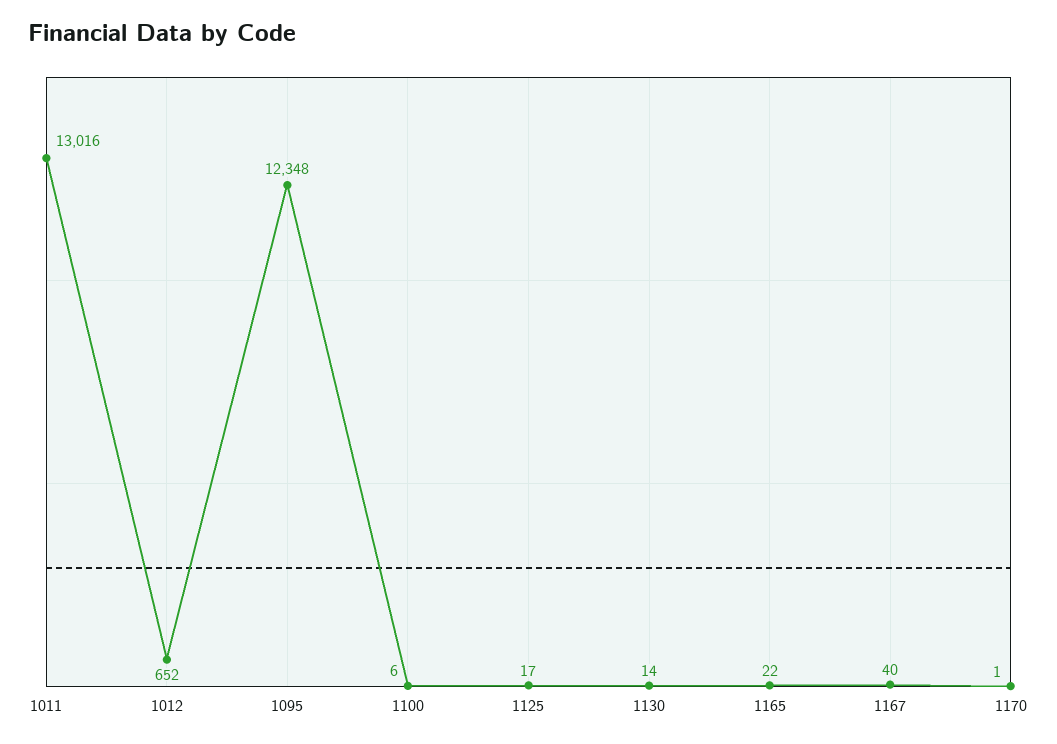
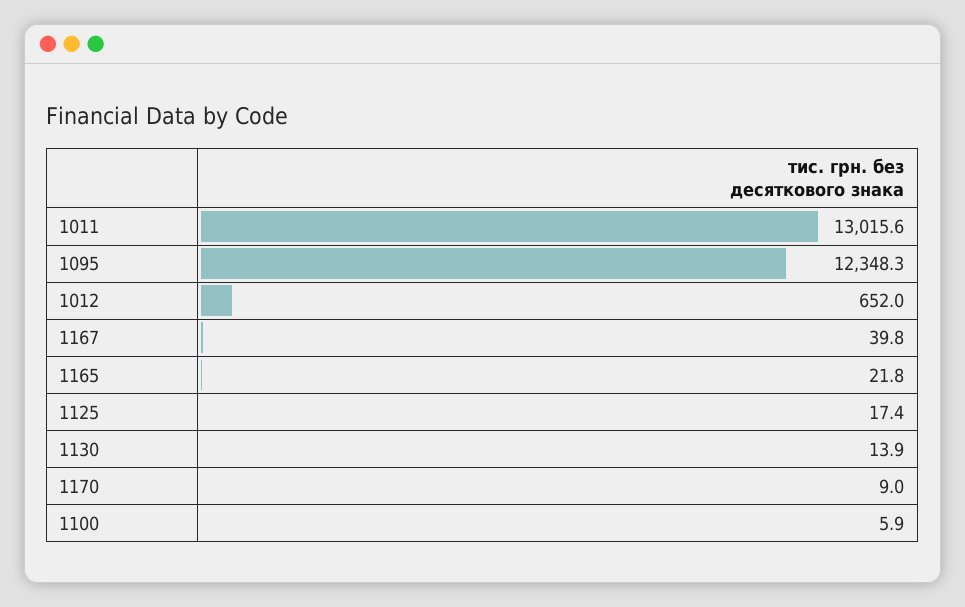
  {
    "1011": 13015.6,
    "1012": 652,
    "1095": 12348.3,
    "1100": 5.9,
    "1125": 17.4,
    "1130": 13.9,
    "1165": 21.8,
    "1167": 39.8,
-   "1170": 1
+   "1170": 9
  }

